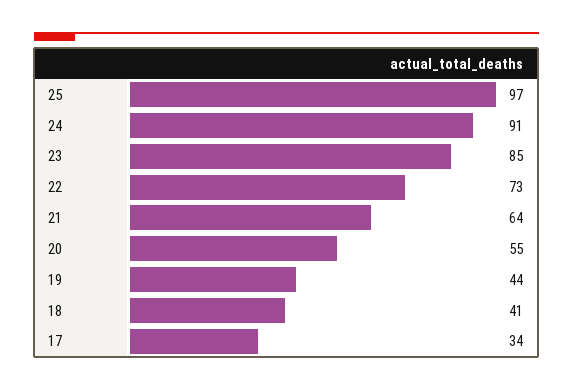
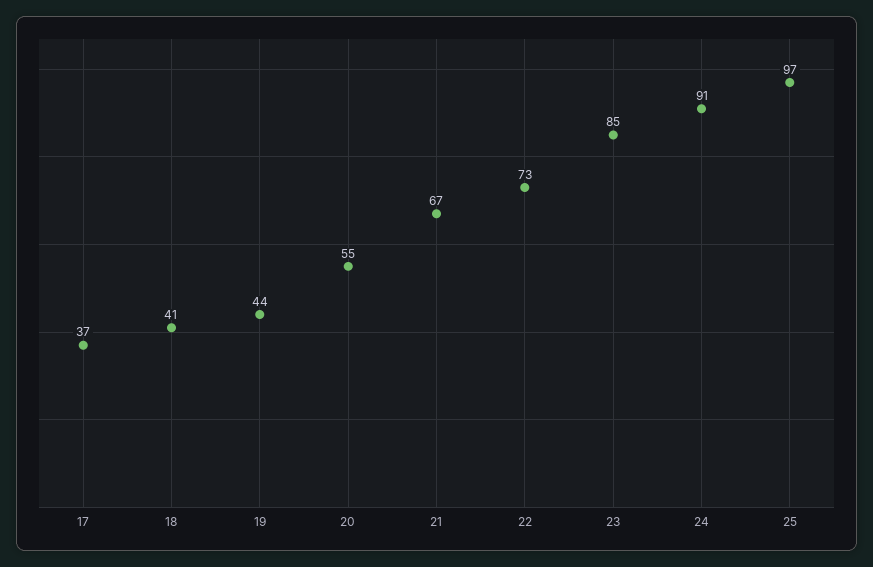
  {
    "25": 97,
    "24": 91,
    "23": 85,
    "22": 73,
-   "21": 64,
+   "21": 67,
    "20": 55,
    "19": 44,
    "18": 41,
-   "17": 34
+   "17": 37
  }

